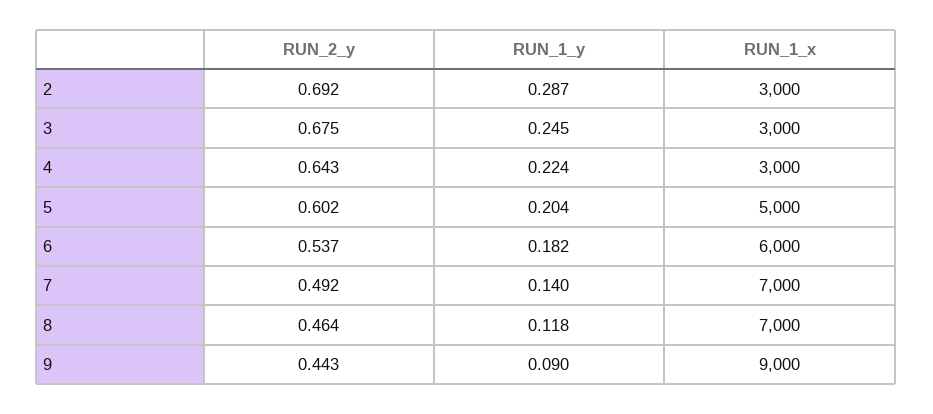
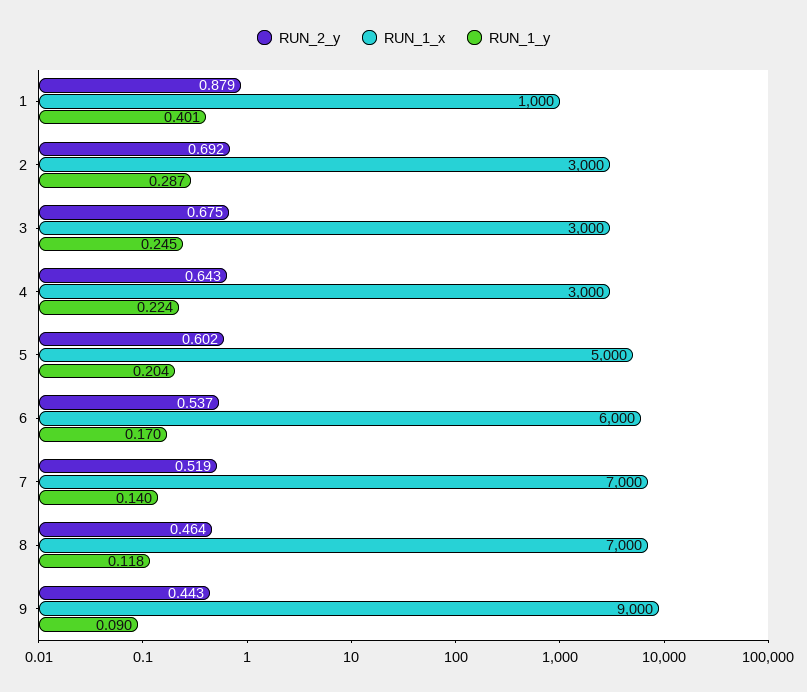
  {
    "RUN_2_y": {
      "2": 0.692,
      "3": 0.675,
      "4": 0.643,
      "5": 0.602,
      "6": 0.537,
-     "7": 0.492,
+     "7": 0.519,
      "8": 0.464,
-     "9": 0.443
+     "9": 0.443,
+     "1": 0.879
    },
    "RUN_1_y": {
      "2": 0.287,
      "3": 0.245,
      "4": 0.224,
      "5": 0.204,
-     "6": 0.182,
+     "6": 0.17,
      "7": 0.14,
      "8": 0.118,
-     "9": 0.09
+     "9": 0.09,
+     "1": 0.401
    },
    "RUN_1_x": {
      "2": 3000,
      "3": 3000,
      "4": 3000,
      "5": 5000,
      "6": 6000,
      "7": 7000,
      "8": 7000,
-     "9": 9000
+     "9": 9000,
+     "1": 1000
    }
  }

